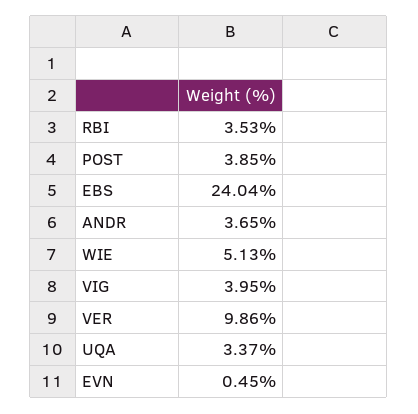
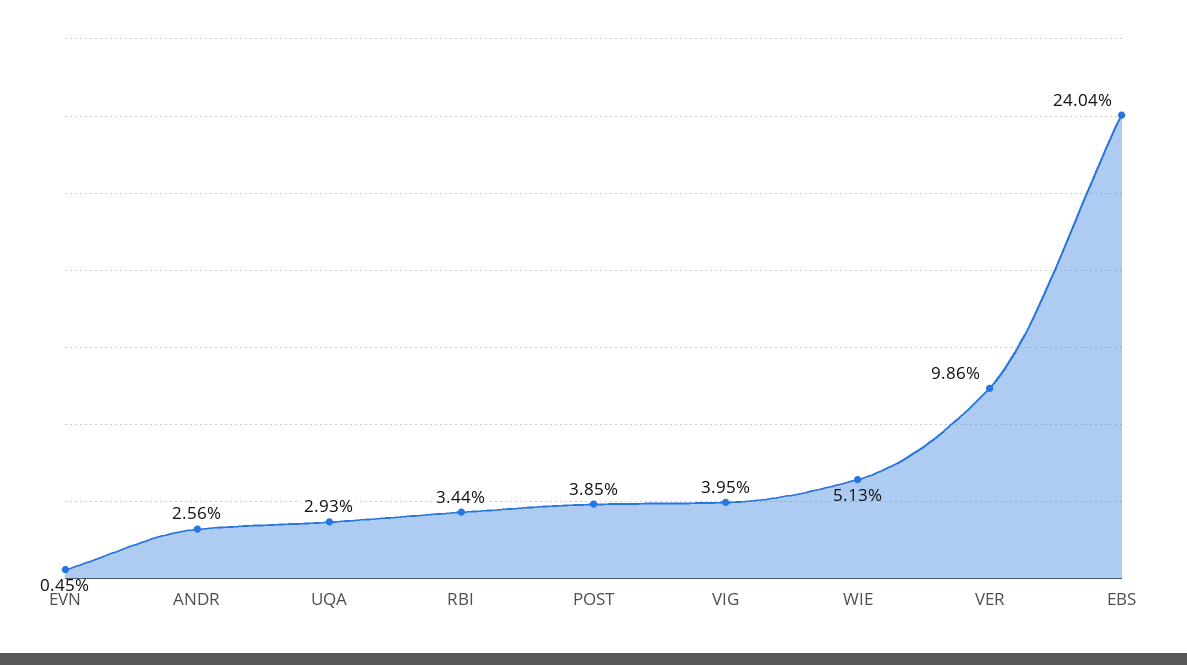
  {
-   "RBI": 3.53,
+   "RBI": 3.44,
    "POST": 3.85,
    "EBS": 24.04,
-   "ANDR": 3.65,
+   "ANDR": 2.56,
    "WIE": 5.13,
    "VIG": 3.95,
    "VER": 9.86,
-   "UQA": 3.37,
+   "UQA": 2.93,
    "EVN": 0.45
  }

